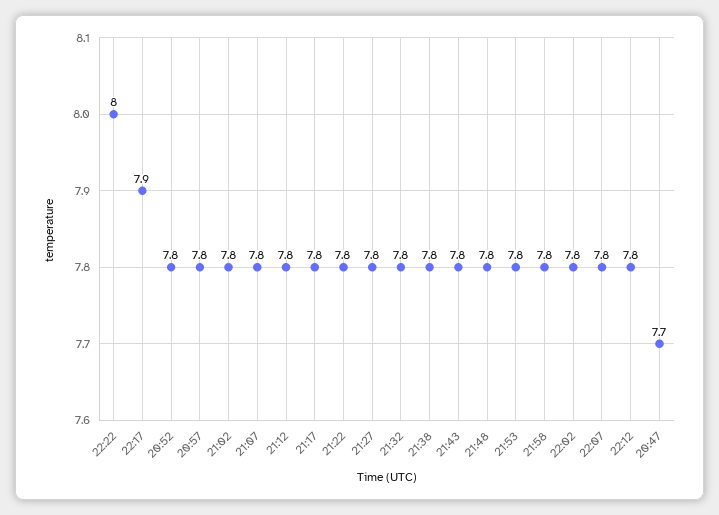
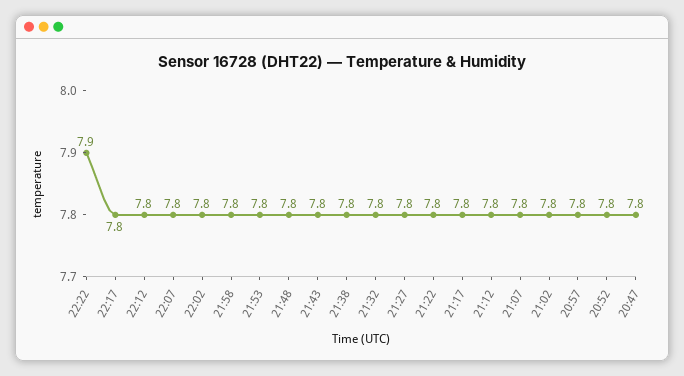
  {
-   "22:22": 8,
+   "22:22": 7.9,
-   "22:17": 7.9,
+   "22:17": 7.8,
    "20:52": 7.8,
    "20:57": 7.8,
    "21:02": 7.8,
    "21:07": 7.8,
    "21:12": 7.8,
    "21:17": 7.8,
    "21:22": 7.8,
    "21:27": 7.8,
    "21:32": 7.8,
    "21:38": 7.8,
    "21:43": 7.8,
    "21:48": 7.8,
    "21:53": 7.8,
    "21:58": 7.8,
    "22:02": 7.8,
    "22:07": 7.8,
    "22:12": 7.8,
-   "20:47": 7.7
+   "20:47": 7.8
  }

